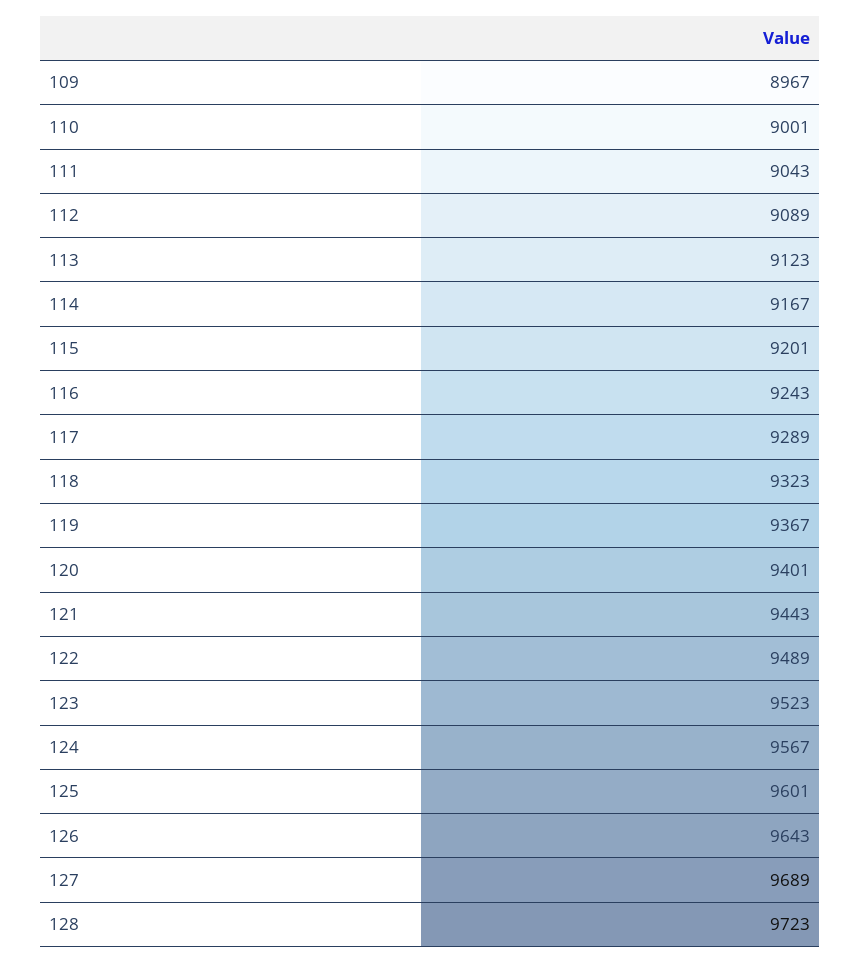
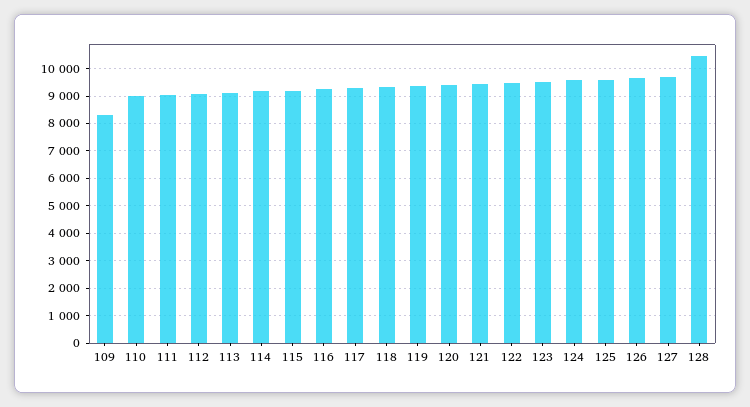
  {
-   "109": 8967,
+   "109": 8250,
    "110": 9001,
    "111": 9043,
    "112": 9089,
    "113": 9123,
    "114": 9167,
    "115": 9201,
    "116": 9243,
    "117": 9289,
    "118": 9323,
    "119": 9367,
    "120": 9401,
    "121": 9443,
    "122": 9489,
    "123": 9523,
    "124": 9567,
    "125": 9601,
    "126": 9643,
    "127": 9689,
-   "128": 9723
+   "128": 10500
  }

